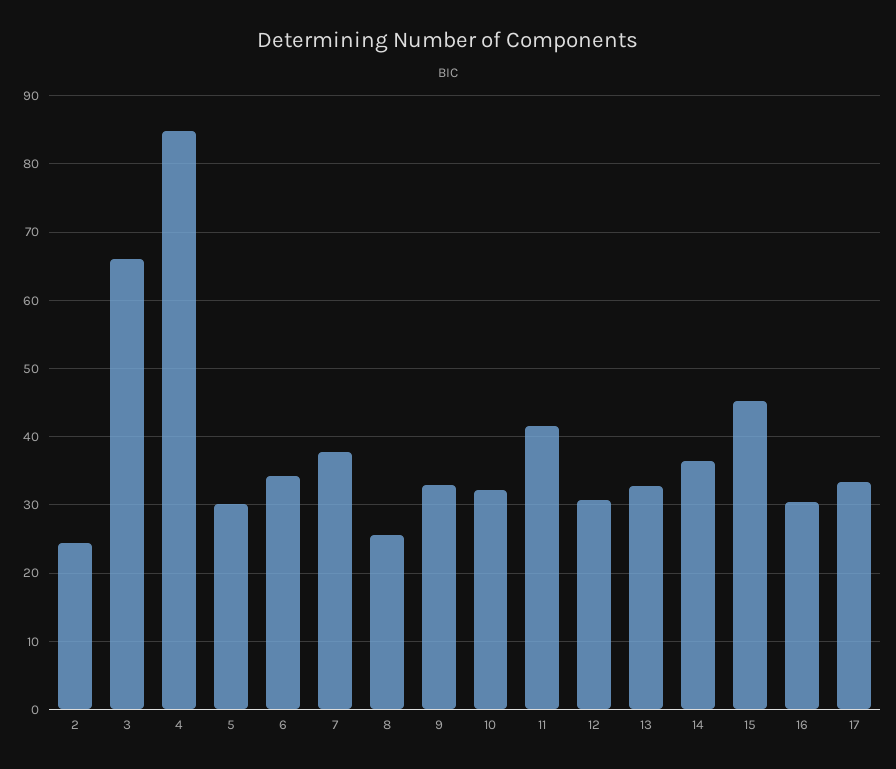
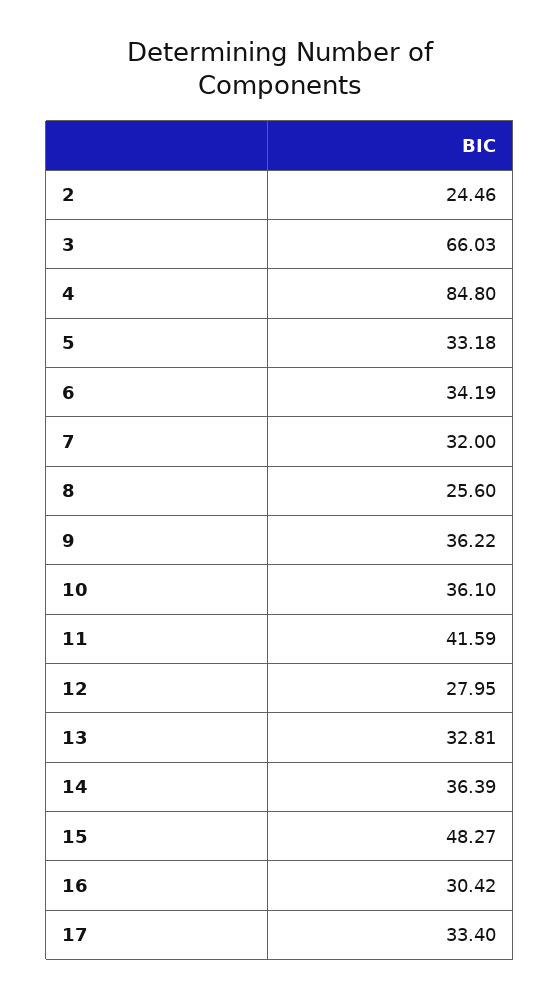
  {
    "2": 24.46,
    "3": 66.03,
    "4": 84.8,
-   "5": 30,
+   "5": 33.18,
    "6": 34.19,
-   "7": 38,
+   "7": 32,
    "8": 25.6,
-   "9": 33,
+   "9": 36.22,
-   "10": 32,
+   "10": 36.1,
    "11": 41.59,
-   "12": 31,
+   "12": 27.95,
    "13": 32.81,
    "14": 36.39,
-   "15": 45,
+   "15": 48.27,
    "16": 30.42,
    "17": 33.4
  }

